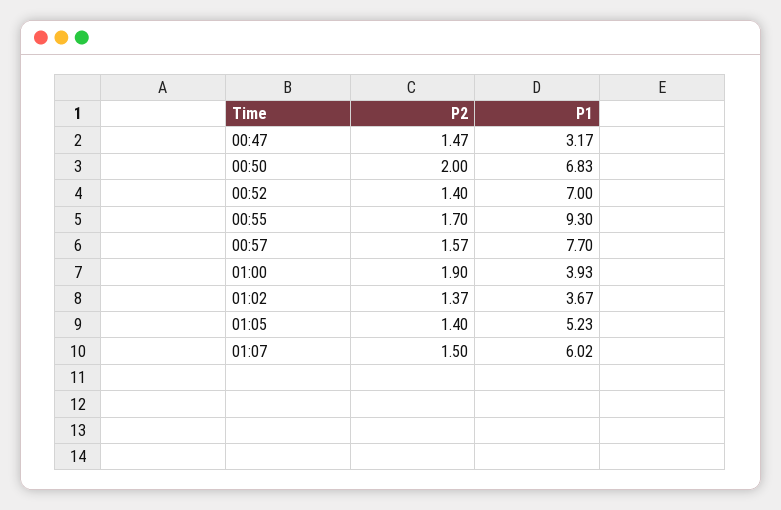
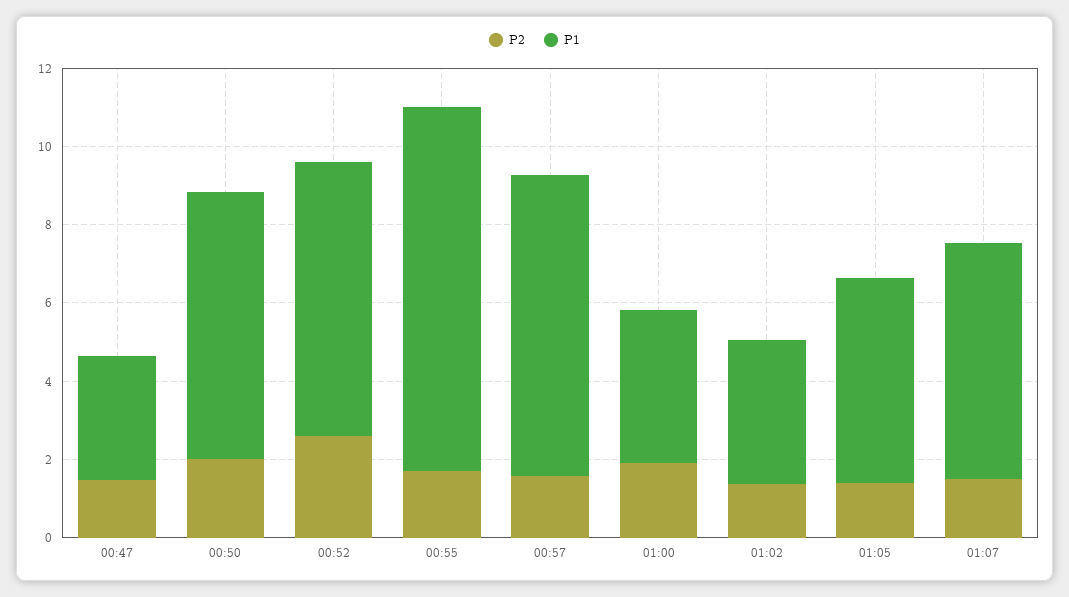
  {
    "P2": {
      "00:47": 1.47,
      "00:50": 2,
-     "00:52": 1.4,
+     "00:52": 2.5,
      "00:55": 1.7,
      "00:57": 1.57,
      "01:00": 1.9,
      "01:02": 1.37,
      "01:05": 1.4,
      "01:07": 1.5
    },
    "P1": {
      "00:47": 3.17,
      "00:50": 6.83,
      "00:52": 7,
      "00:55": 9.3,
      "00:57": 7.7,
      "01:00": 3.93,
      "01:02": 3.67,
      "01:05": 5.23,
      "01:07": 6.02
    }
  }

